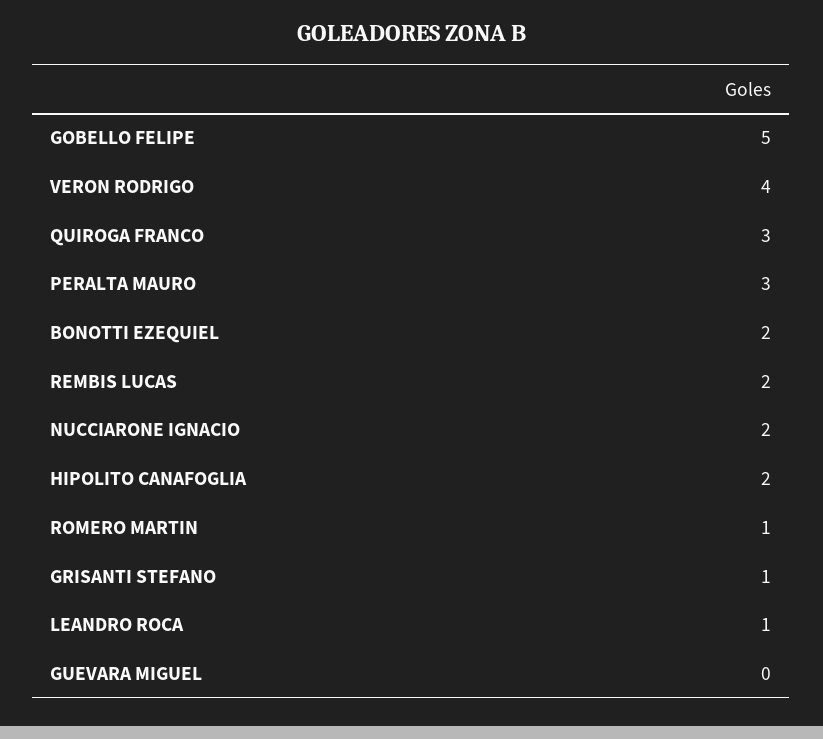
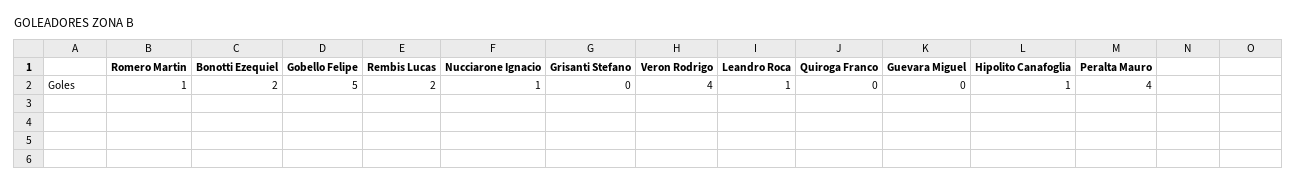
  {
    "GOBELLO FELIPE": 5,
    "VERON RODRIGO": 4,
-   "QUIROGA FRANCO": 3,
+   "QUIROGA FRANCO": 0,
-   "PERALTA MAURO": 3,
+   "PERALTA MAURO": 4,
    "BONOTTI EZEQUIEL": 2,
    "REMBIS LUCAS": 2,
-   "NUCCIARONE IGNACIO": 2,
+   "NUCCIARONE IGNACIO": 1,
-   "HIPOLITO CANAFOGLIA": 2,
+   "HIPOLITO CANAFOGLIA": 1,
    "ROMERO MARTIN": 1,
-   "GRISANTI STEFANO": 1,
+   "GRISANTI STEFANO": 0,
    "LEANDRO ROCA": 1,
    "GUEVARA MIGUEL": 0
  }

